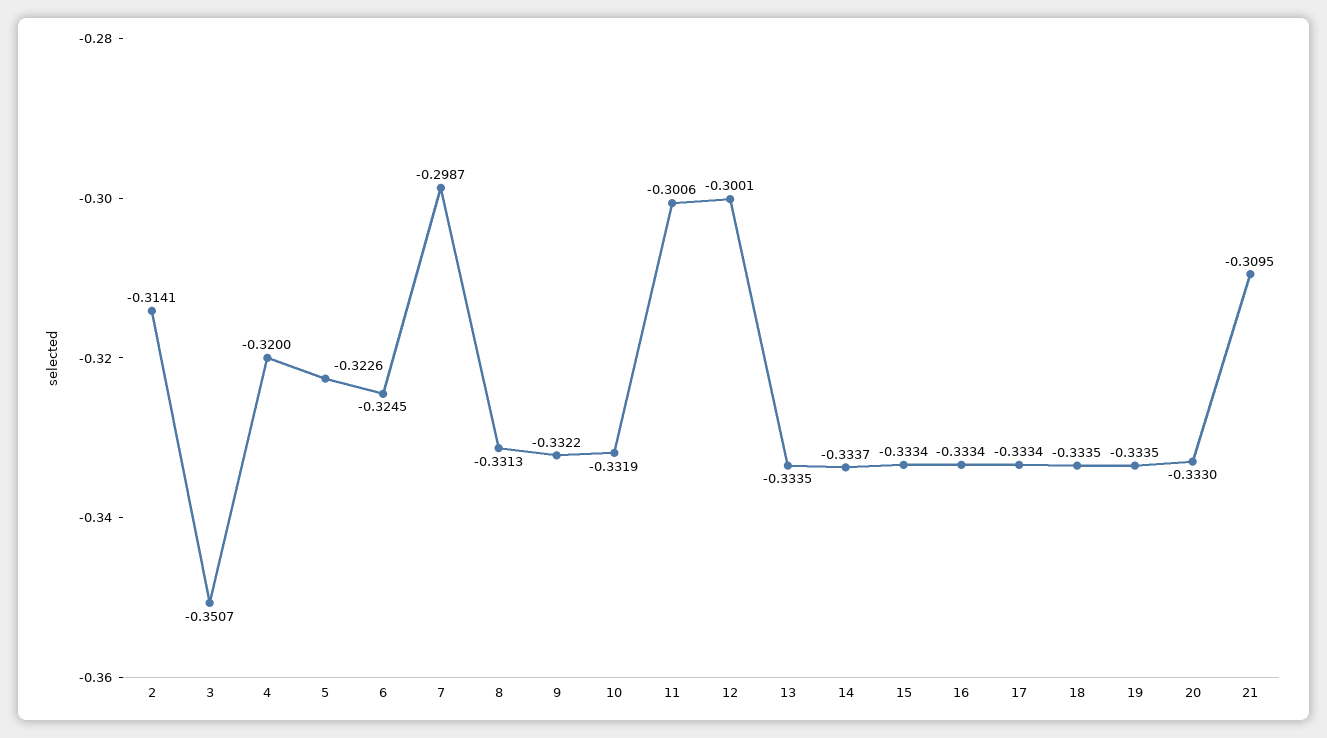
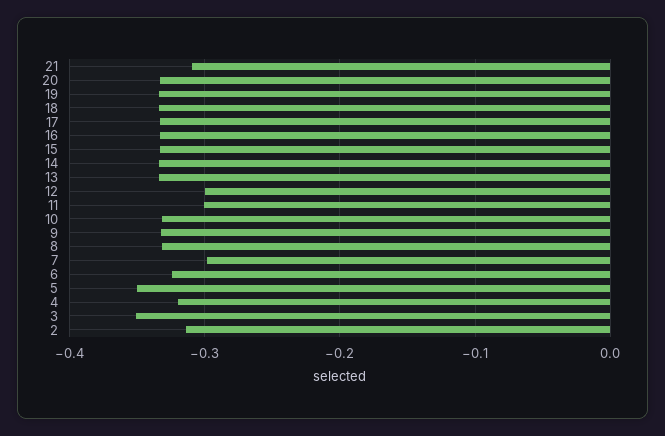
  {
    "2": -0.3141,
    "3": -0.3507,
    "4": -0.32,
-   "5": -0.3226,
+   "5": -0.35,
    "6": -0.3245,
    "7": -0.2987,
    "8": -0.3313,
    "9": -0.3322,
    "10": -0.3319,
    "11": -0.3006,
    "12": -0.3001,
    "13": -0.3335,
    "14": -0.3337,
    "15": -0.3334,
    "16": -0.3334,
    "17": -0.3334,
    "18": -0.3335,
    "19": -0.3335,
    "20": -0.333,
    "21": -0.3095
  }

